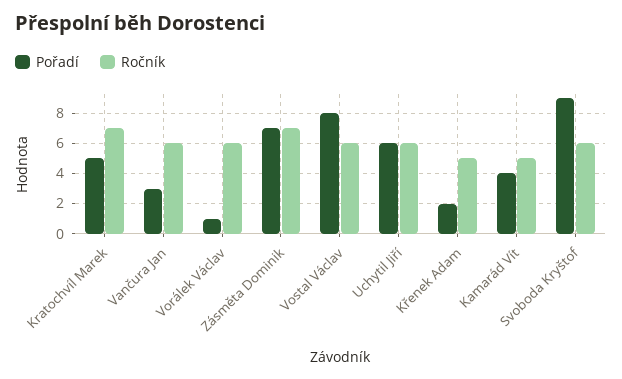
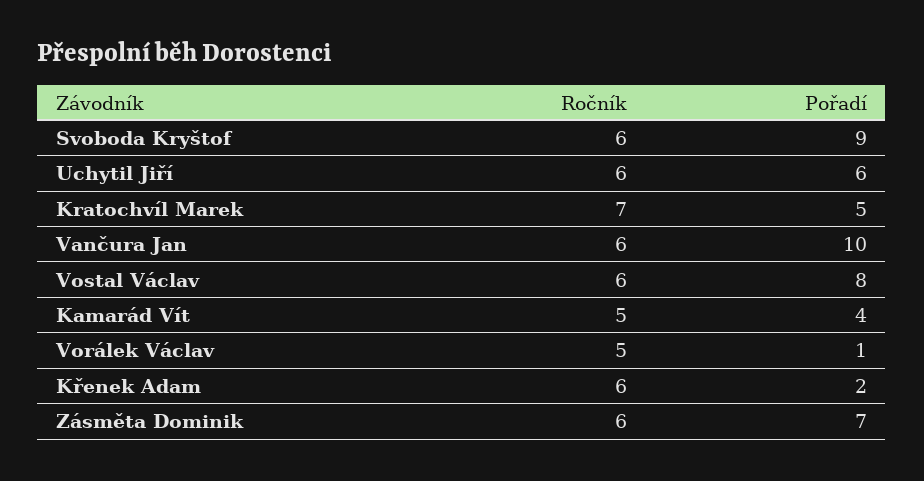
  {
    "Pořadí": {
      "Kratochvíl Marek": 5,
-     "Vančura Jan": 3,
+     "Vančura Jan": 10,
      "Vorálek Václav": 1,
      "Zásměta Dominik": 7,
      "Vostal Václav": 8,
      "Uchytil Jiří": 6,
      "Křenek Adam": 2,
      "Kamarád Vít": 4,
      "Svoboda Kryštof": 9
    },
    "Ročník": {
      "Kratochvíl Marek": 7,
      "Vančura Jan": 6,
-     "Vorálek Václav": 6,
+     "Vorálek Václav": 5,
-     "Zásměta Dominik": 7,
+     "Zásměta Dominik": 6,
      "Vostal Václav": 6,
      "Uchytil Jiří": 6,
-     "Křenek Adam": 5,
+     "Křenek Adam": 6,
      "Kamarád Vít": 5,
      "Svoboda Kryštof": 6
    }
  }

